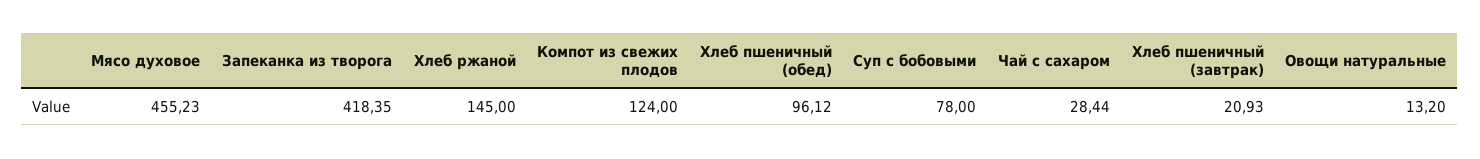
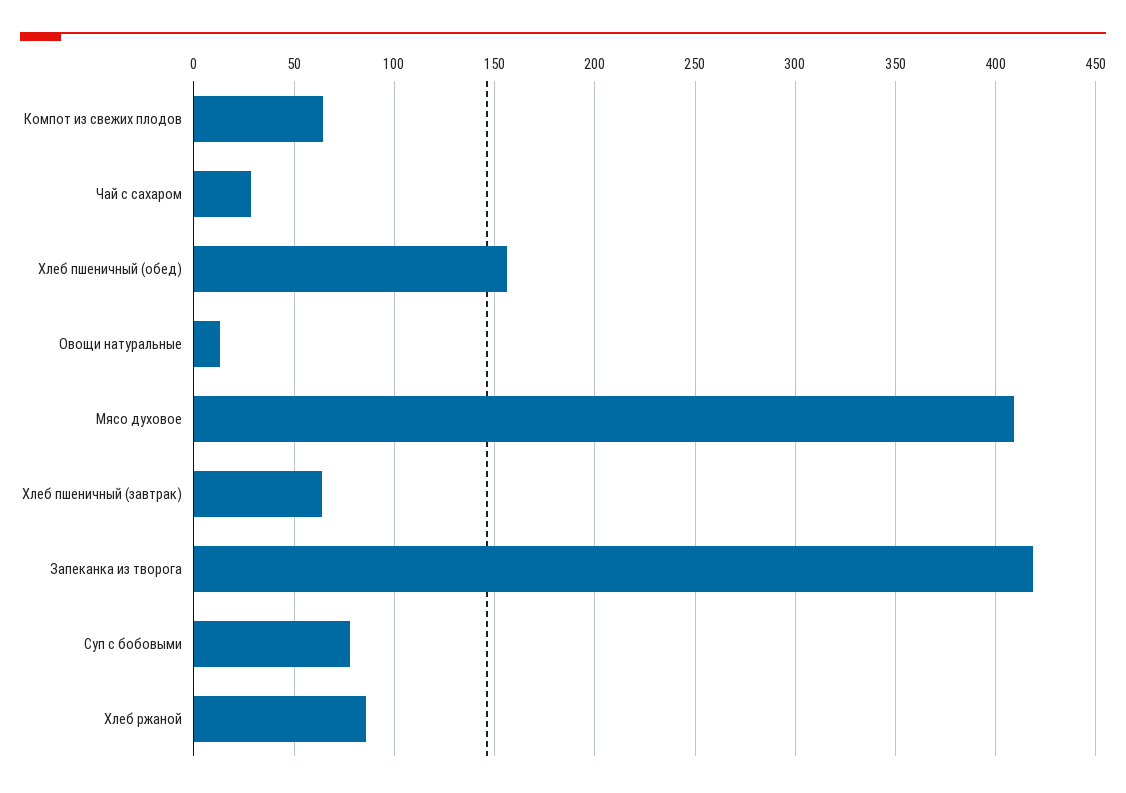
  {
-   "Мясо духовое": 455.23,
+   "Мясо духовое": 410,
    "Запеканка из творога": 418.35,
-   "Хлеб ржаной": 145,
+   "Хлеб ржаной": 85,
-   "Компот из свежих плодов": 124,
+   "Компот из свежих плодов": 65,
-   "Хлеб пшеничный (обед)": 96.12,
+   "Хлеб пшеничный (обед)": 155,
    "Суп с бобовыми": 78,
    "Чай с сахаром": 28.44,
-   "Хлеб пшеничный (завтрак)": 20.93,
+   "Хлеб пшеничный (завтрак)": 65,
    "Овощи натуральные": 13.2
  }

